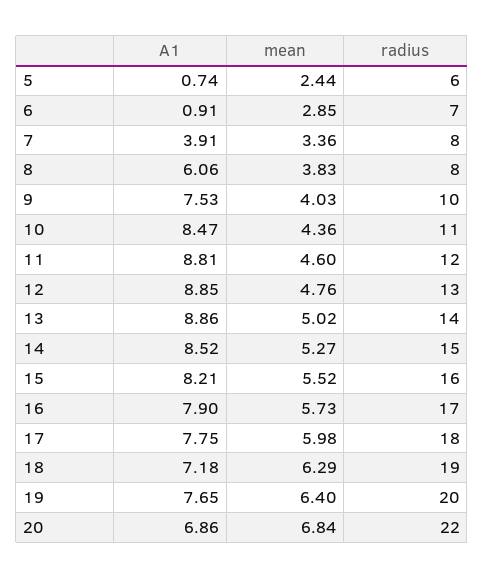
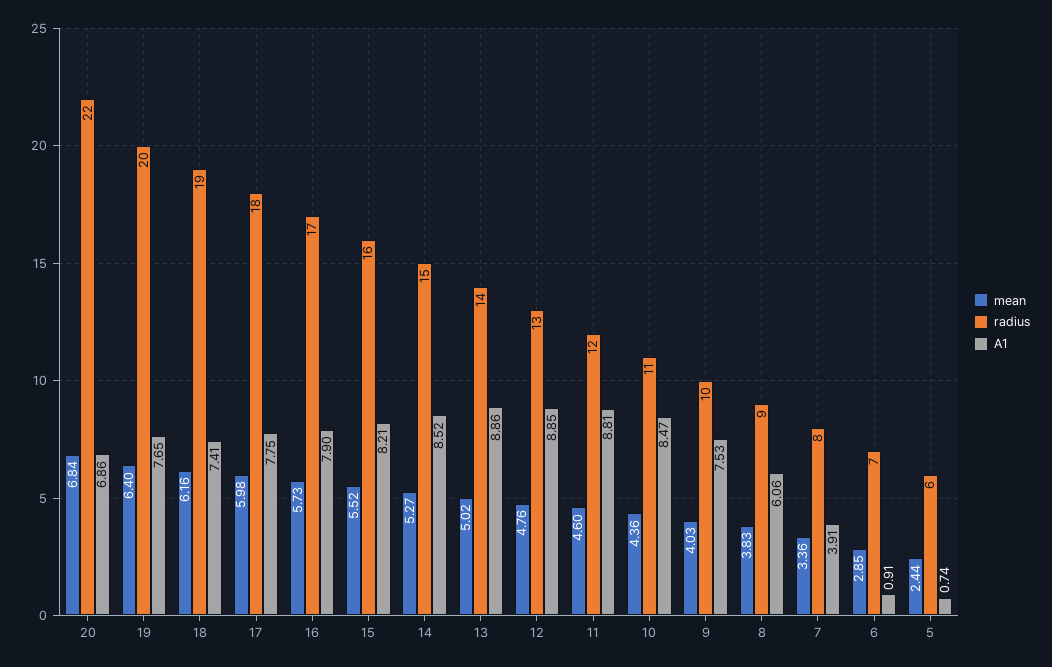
  {
    "A1": {
      "5": 0.74,
      "6": 0.91,
      "7": 3.91,
      "8": 6.06,
      "9": 7.53,
      "10": 8.47,
      "11": 8.81,
      "12": 8.85,
      "13": 8.86,
      "14": 8.52,
      "15": 8.21,
      "16": 7.9,
      "17": 7.75,
-     "18": 7.18,
+     "18": 7.41,
      "19": 7.65,
      "20": 6.86
    },
    "mean": {
      "5": 2.44,
      "6": 2.85,
      "7": 3.36,
      "8": 3.83,
      "9": 4.03,
      "10": 4.36,
      "11": 4.6,
      "12": 4.76,
      "13": 5.02,
      "14": 5.27,
      "15": 5.52,
      "16": 5.73,
      "17": 5.98,
-     "18": 6.29,
+     "18": 6.16,
      "19": 6.4,
      "20": 6.84
    },
    "radius": {
      "5": 6,
      "6": 7,
      "7": 8,
-     "8": 8,
+     "8": 9,
      "9": 10,
      "10": 11,
      "11": 12,
      "12": 13,
      "13": 14,
      "14": 15,
      "15": 16,
      "16": 17,
      "17": 18,
      "18": 19,
      "19": 20,
      "20": 22
    }
  }

